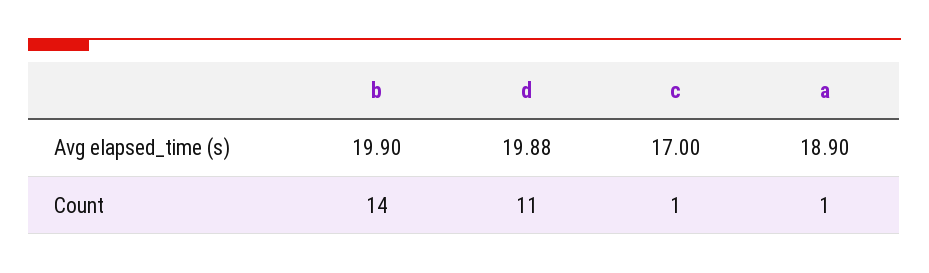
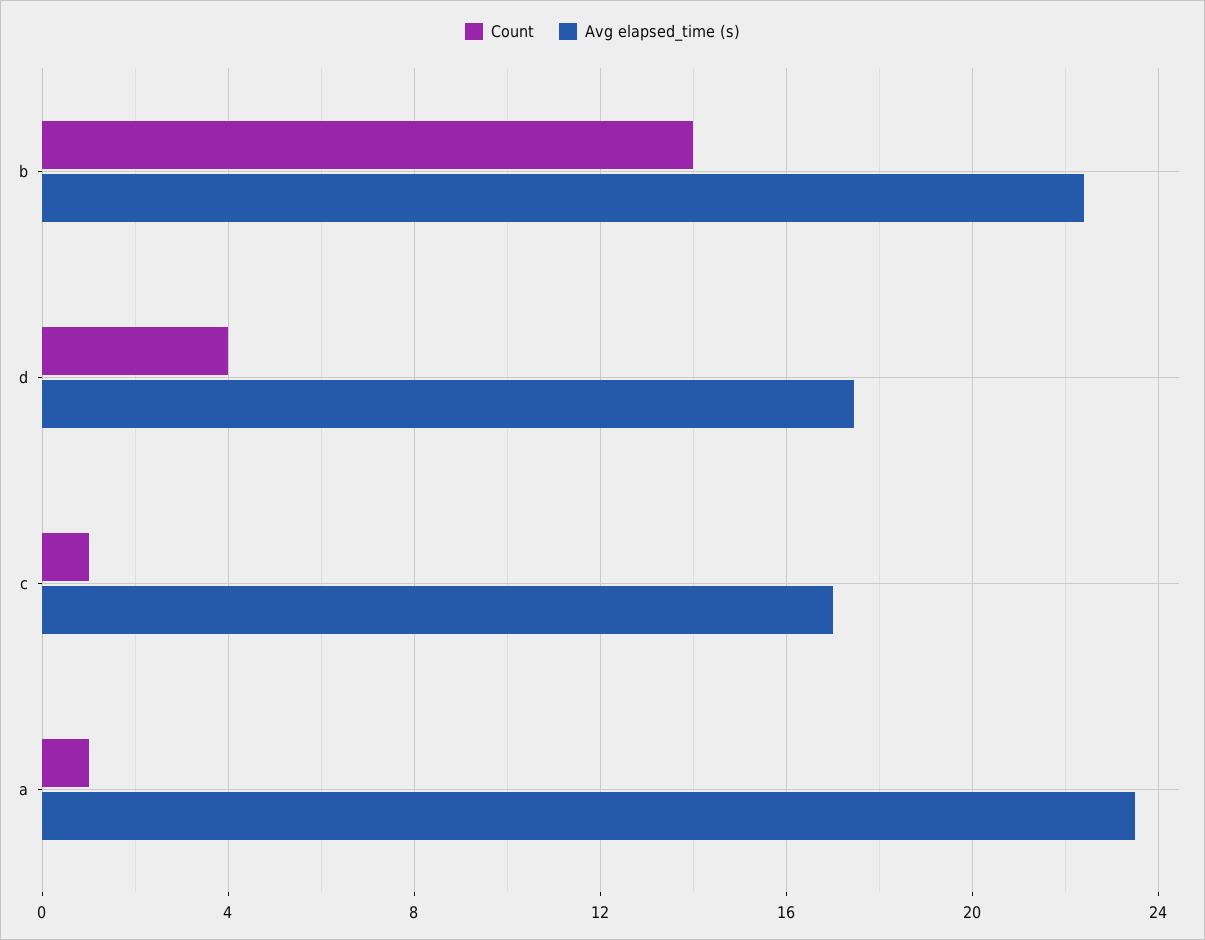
  {
    "Avg elapsed_time (s)": {
-     "b": 19.9,
+     "b": 22.5,
-     "d": 19.88,
+     "d": 17.5,
      "c": 17,
-     "a": 18.9
+     "a": 23.5
    },
    "Count": {
      "b": 14,
-     "d": 11,
+     "d": 4,
      "c": 1,
      "a": 1
    }
  }

